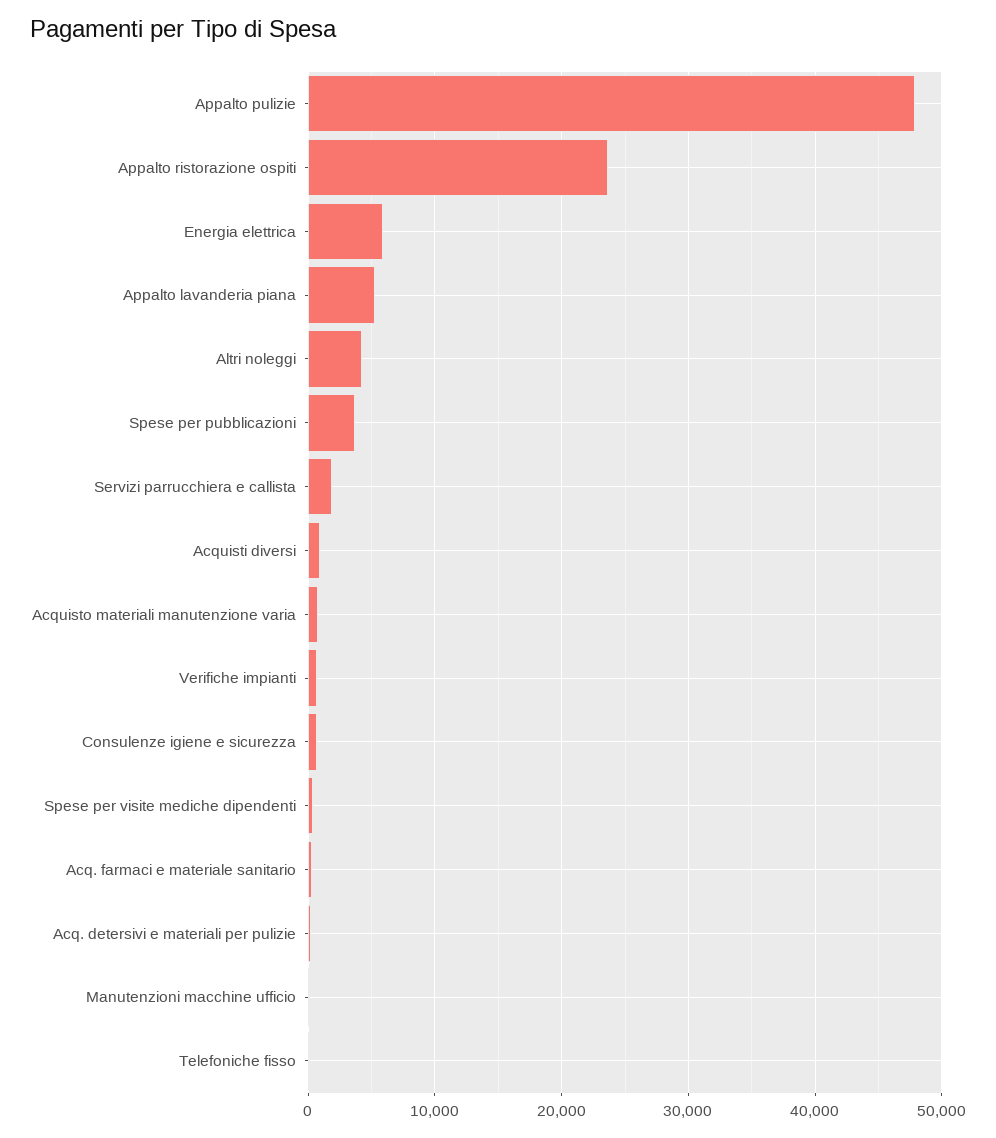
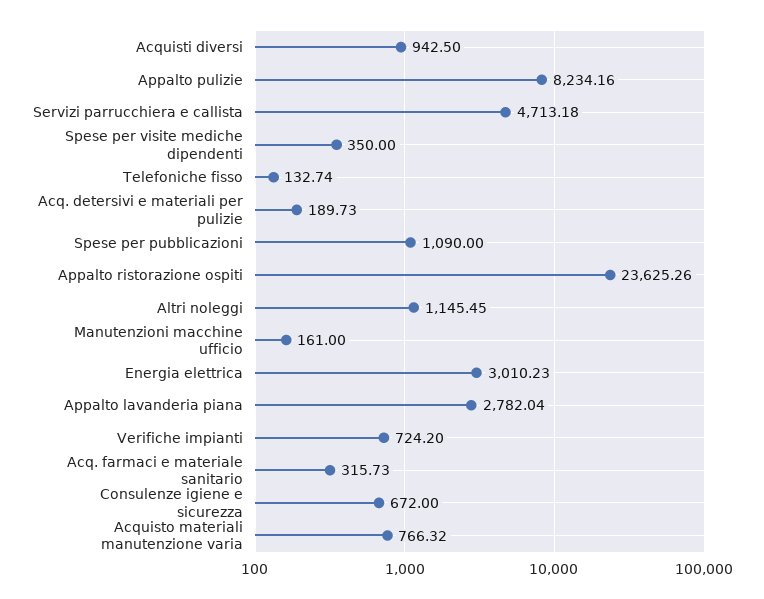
  {
-   "Appalto pulizie": 48000,
+   "Appalto pulizie": 8234.16,
    "Appalto ristorazione ospiti": 23625.26,
-   "Energia elettrica": 6000,
+   "Energia elettrica": 3010.23,
-   "Appalto lavanderia piana": 5000,
+   "Appalto lavanderia piana": 2782.04,
-   "Altri noleggi": 4000,
+   "Altri noleggi": 1145.45,
-   "Spese per pubblicazioni": 4000,
+   "Spese per pubblicazioni": 1090,
-   "Servizi parrucchiera e callista": 2000,
+   "Servizi parrucchiera e callista": 4713.18,
    "Acquisti diversi": 942.5,
    "Acquisto materiali manutenzione varia": 766.32,
    "Verifiche impianti": 724.2,
    "Consulenze igiene e sicurezza": 672,
    "Spese per visite mediche dipendenti": 350,
    "Acq. farmaci e materiale sanitario": 315.73,
    "Acq. detersivi e materiali per pulizie": 189.73,
    "Manutenzioni macchine ufficio": 161,
    "Telefoniche fisso": 132.74
  }

